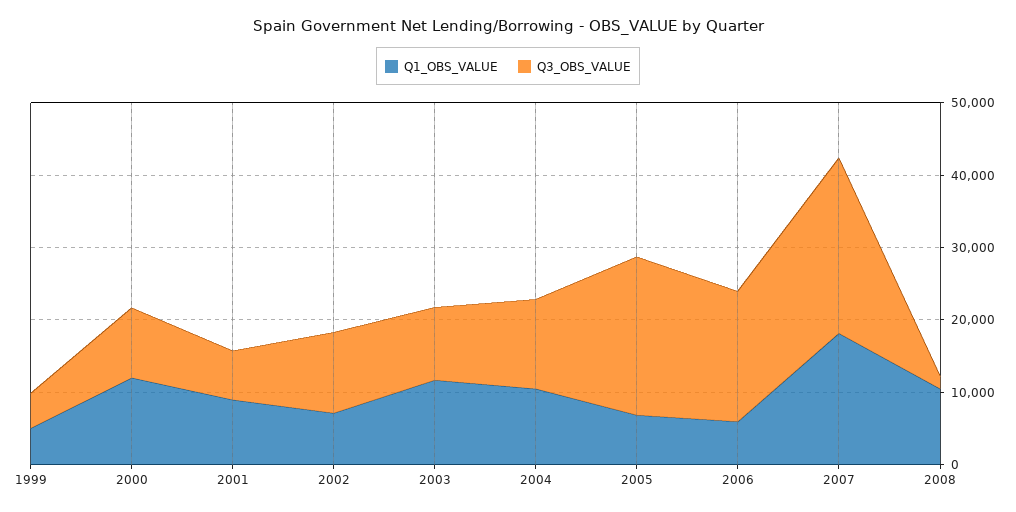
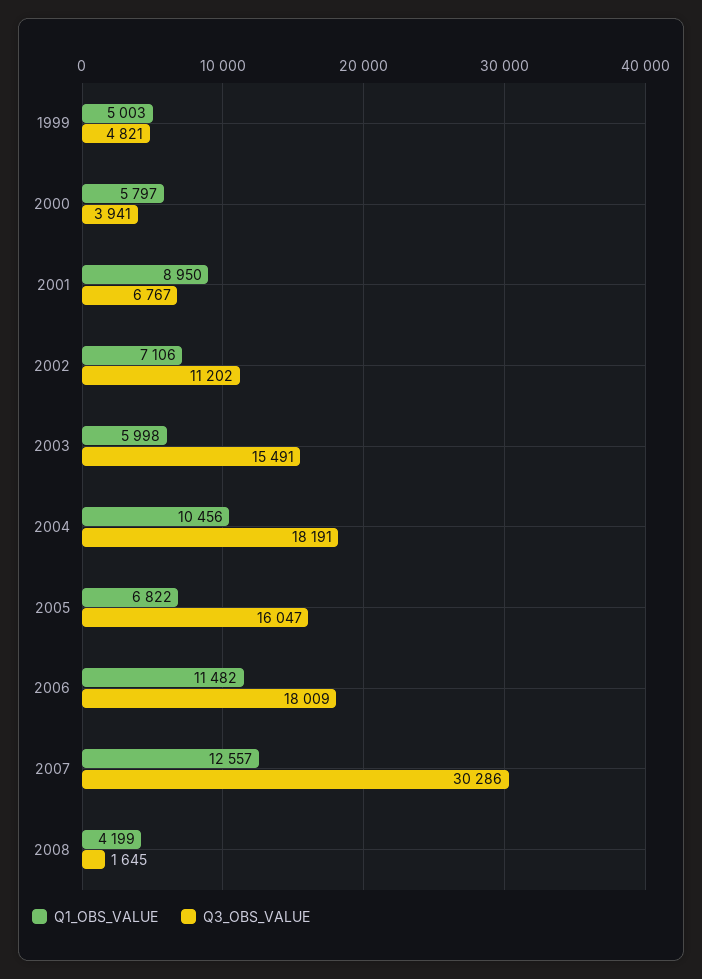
  {
    "Q1_OBS_VALUE": {
      "1999": 5003,
-     "2000": 12000,
+     "2000": 5797,
      "2001": 8950,
      "2002": 7106,
-     "2003": 12000,
+     "2003": 5998,
      "2004": 10456,
      "2005": 6822,
-     "2006": 6000,
+     "2006": 11482,
-     "2007": 18000,
+     "2007": 12557,
-     "2008": 10000
+     "2008": 4199
    },
    "Q3_OBS_VALUE": {
      "1999": 4821,
-     "2000": 10000,
+     "2000": 3941,
      "2001": 6767,
      "2002": 11202,
-     "2003": 10000,
+     "2003": 15491,
-     "2004": 12000,
+     "2004": 18191,
-     "2005": 22000,
+     "2005": 16047,
      "2006": 18009,
-     "2007": 24000,
+     "2007": 30286,
      "2008": 1645
    }
  }

